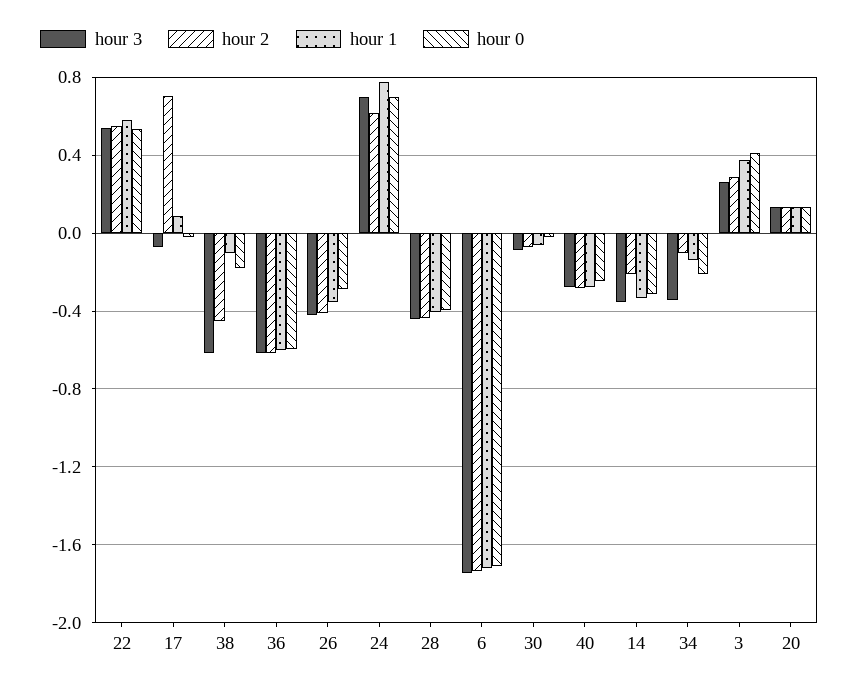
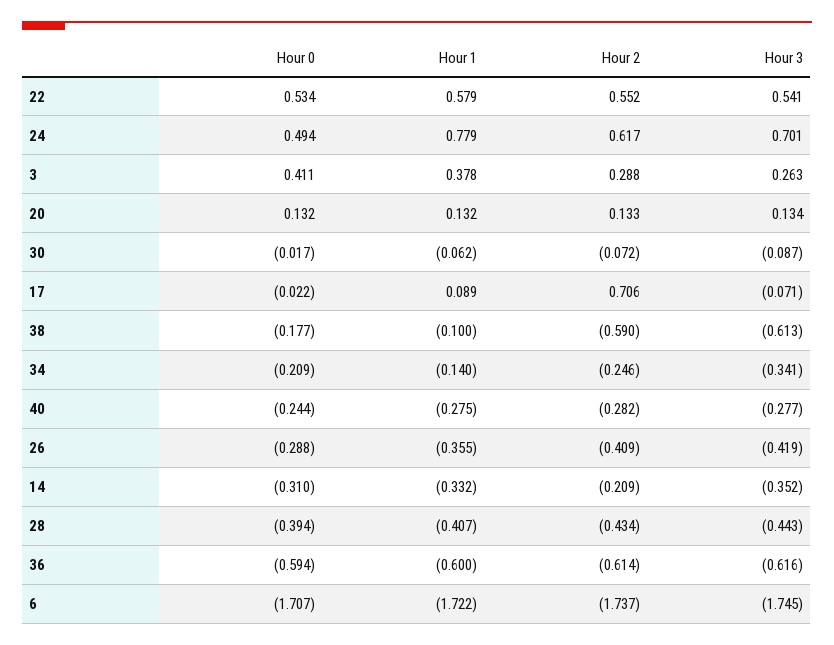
  {
    "hour 3": {
      "22": 0.541,
      "17": -0.071,
      "38": -0.613,
      "36": -0.616,
      "26": -0.419,
      "24": 0.701,
      "28": -0.443,
      "6": -1.745,
      "30": -0.087,
      "40": -0.277,
      "14": -0.352,
      "34": -0.341,
      "3": 0.263,
      "20": 0.134
    },
    "hour 2": {
      "22": 0.552,
      "17": 0.706,
-     "38": -0.45,
+     "38": -0.59,
      "36": -0.614,
      "26": -0.409,
      "24": 0.617,
      "28": -0.434,
      "6": -1.737,
      "30": -0.072,
      "40": -0.282,
      "14": -0.209,
-     "34": -0.1,
+     "34": -0.246,
      "3": 0.288,
      "20": 0.133
    },
    "hour 1": {
      "22": 0.579,
      "17": 0.089,
      "38": -0.1,
      "36": -0.6,
      "26": -0.355,
      "24": 0.779,
      "28": -0.407,
      "6": -1.722,
      "30": -0.062,
      "40": -0.275,
      "14": -0.332,
      "34": -0.14,
      "3": 0.378,
      "20": 0.132
    },
    "hour 0": {
      "22": 0.534,
      "17": -0.022,
      "38": -0.177,
      "36": -0.594,
      "26": -0.288,
-     "24": 0.7,
+     "24": 0.494,
      "28": -0.394,
      "6": -1.707,
      "30": -0.017,
      "40": -0.244,
      "14": -0.31,
      "34": -0.209,
      "3": 0.411,
      "20": 0.132
    }
  }

